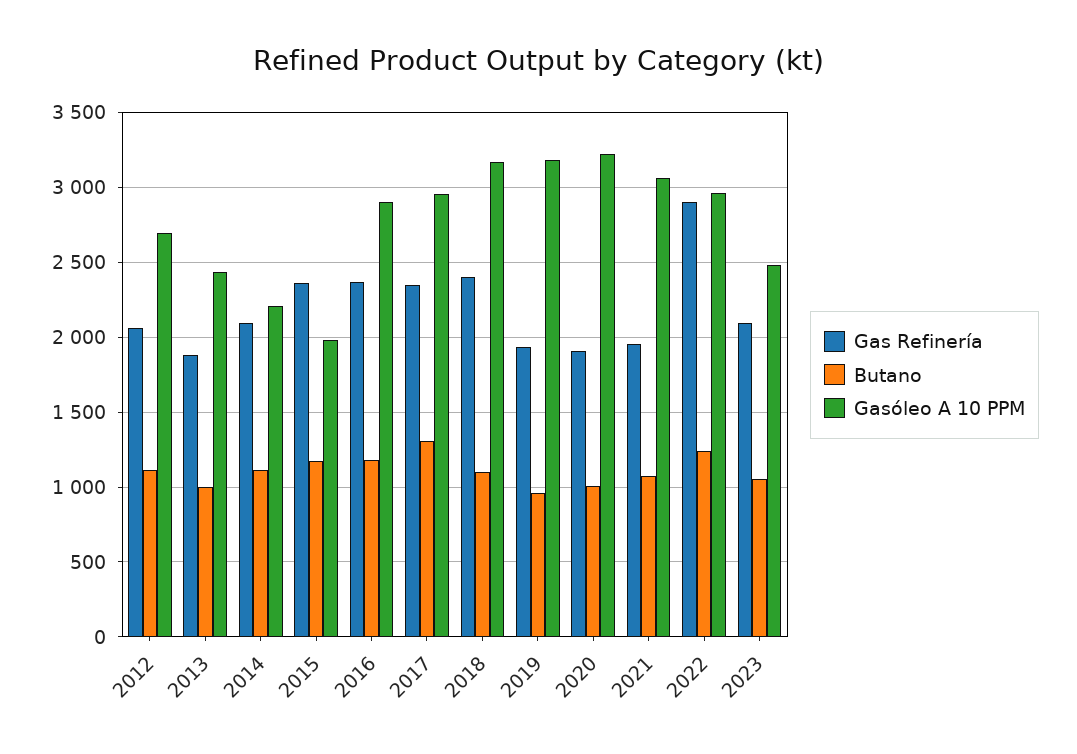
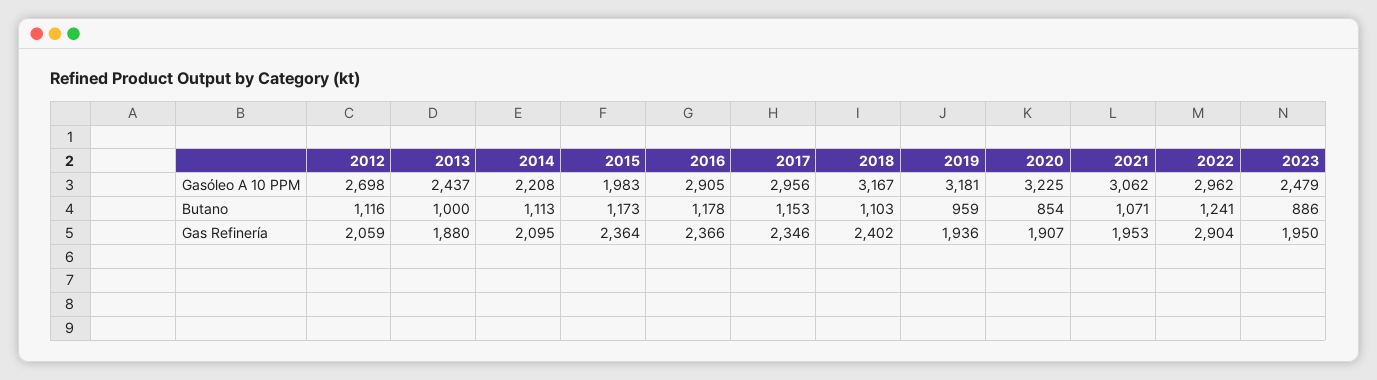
  {
    "Gas Refinería": {
      "2012": 2059,
      "2013": 1880,
      "2014": 2095,
      "2015": 2364,
      "2016": 2366,
      "2017": 2346,
      "2018": 2402,
      "2019": 1936,
      "2020": 1907,
      "2021": 1953,
      "2022": 2904,
-     "2023": 2100
+     "2023": 1950
    },
    "Butano": {
      "2012": 1116,
      "2013": 1000,
      "2014": 1113,
      "2015": 1173,
      "2016": 1178,
-     "2017": 1300,
+     "2017": 1153,
      "2018": 1103,
      "2019": 959,
-     "2020": 1000,
+     "2020": 854,
      "2021": 1071,
      "2022": 1241,
-     "2023": 1050
+     "2023": 886
    },
    "Gasóleo A 10 PPM": {
      "2012": 2698,
      "2013": 2437,
      "2014": 2208,
      "2015": 1983,
      "2016": 2905,
      "2017": 2956,
      "2018": 3167,
      "2019": 3181,
      "2020": 3225,
      "2021": 3062,
      "2022": 2962,
      "2023": 2479
    }
  }

